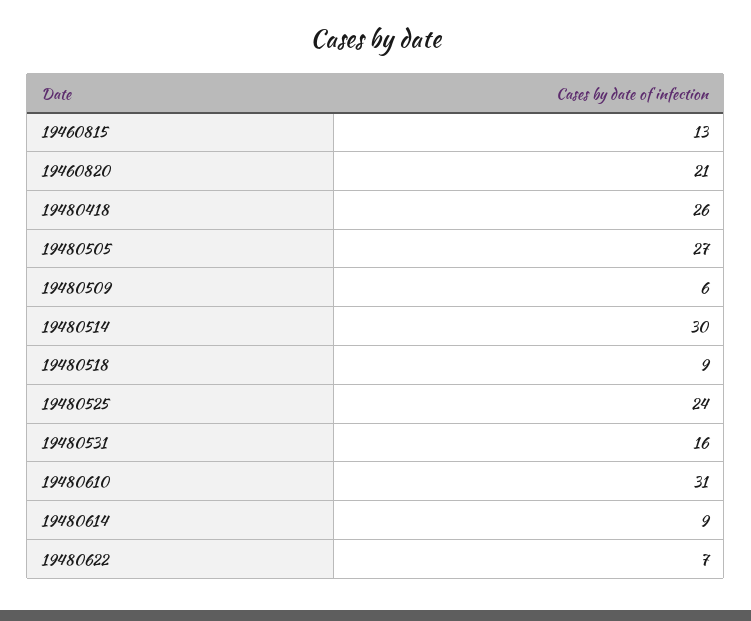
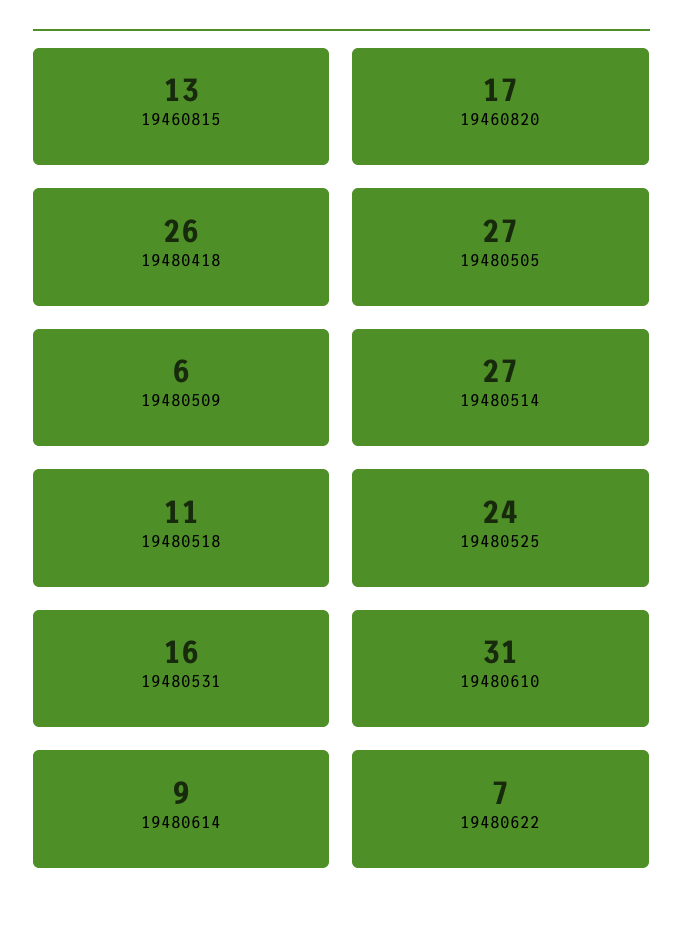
  {
    "19460815": 13,
-   "19460820": 21,
+   "19460820": 17,
    "19480418": 26,
    "19480505": 27,
    "19480509": 6,
-   "19480514": 30,
+   "19480514": 27,
-   "19480518": 9,
+   "19480518": 11,
    "19480525": 24,
    "19480531": 16,
    "19480610": 31,
    "19480614": 9,
    "19480622": 7
  }

